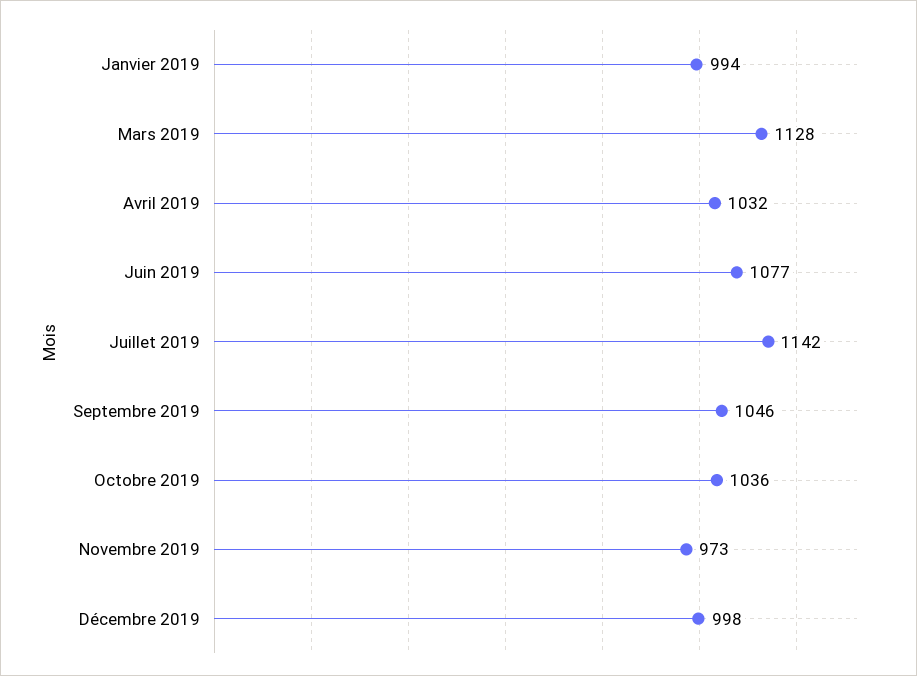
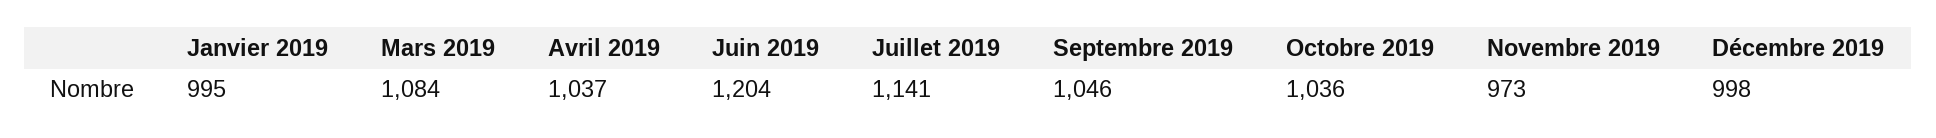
  {
-   "Janvier 2019": 994,
+   "Janvier 2019": 995,
-   "Mars 2019": 1128,
+   "Mars 2019": 1084,
-   "Avril 2019": 1032,
+   "Avril 2019": 1037,
-   "Juin 2019": 1077,
+   "Juin 2019": 1204,
-   "Juillet 2019": 1142,
+   "Juillet 2019": 1141,
    "Septembre 2019": 1046,
    "Octobre 2019": 1036,
    "Novembre 2019": 973,
    "Décembre 2019": 998
  }

